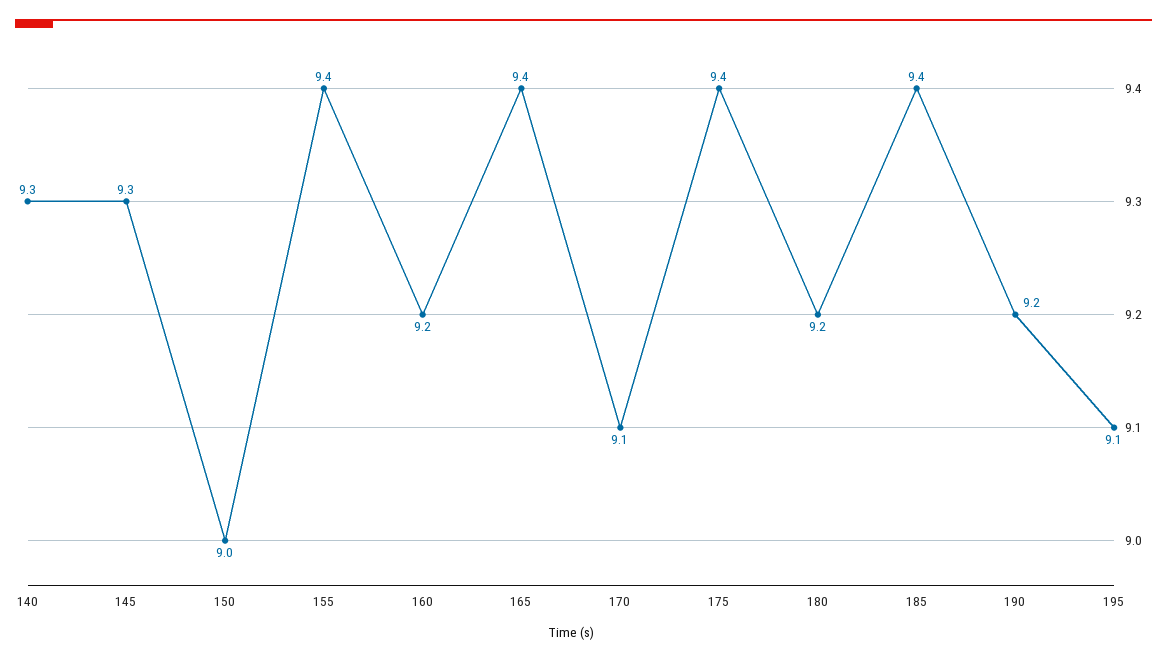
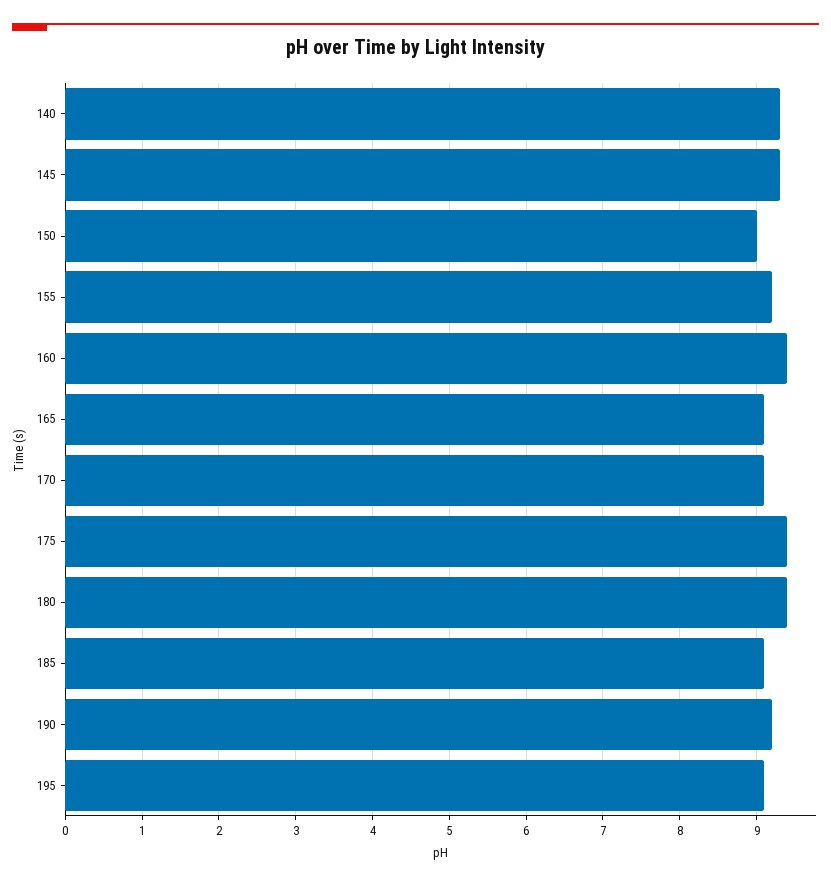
  {
    "140": 9.3,
    "145": 9.3,
    "150": 9,
-   "155": 9.4,
+   "155": 9.2,
-   "160": 9.2,
+   "160": 9.4,
-   "165": 9.4,
+   "165": 9.1,
    "170": 9.1,
    "175": 9.4,
-   "180": 9.2,
+   "180": 9.4,
-   "185": 9.4,
+   "185": 9.1,
    "190": 9.2,
    "195": 9.1
  }

